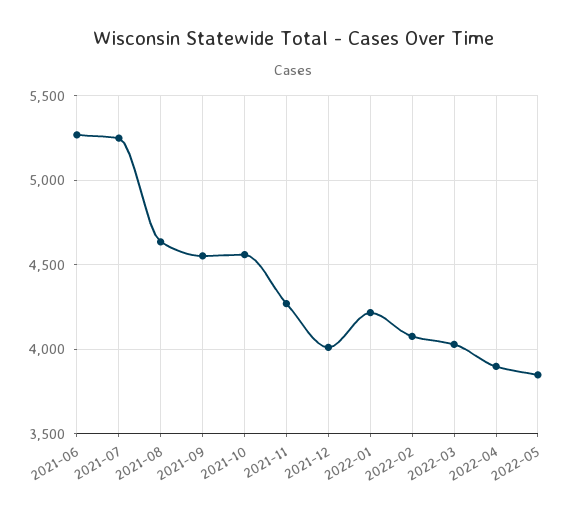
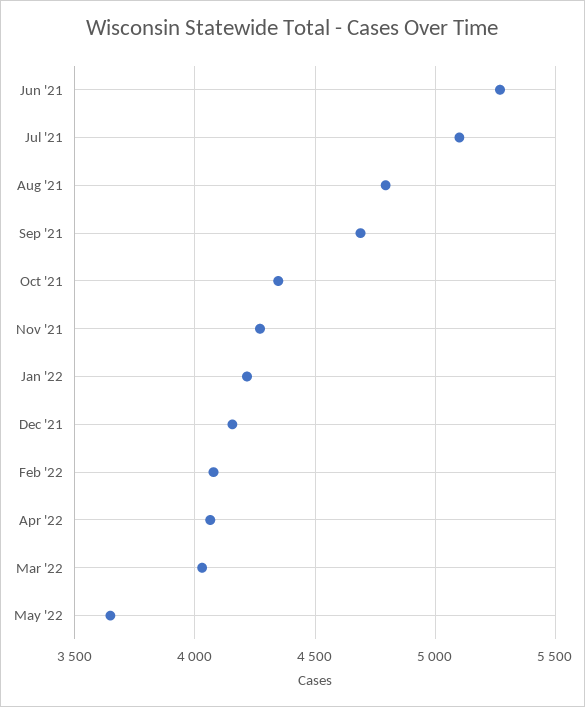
  {
    "2021-06": 5250,
-   "2021-07": 5250,
+   "2021-07": 5100,
-   "2021-08": 4650,
+   "2021-08": 4800,
-   "2021-09": 4550,
+   "2021-09": 4700,
-   "2021-10": 4550,
+   "2021-10": 4350,
    "2021-11": 4250,
-   "2021-12": 4000,
+   "2021-12": 4150,
    "2022-01": 4200,
    "2022-02": 4100,
    "2022-03": 4050,
-   "2022-04": 3900,
+   "2022-04": 4050,
-   "2022-05": 3850
+   "2022-05": 3650
  }

